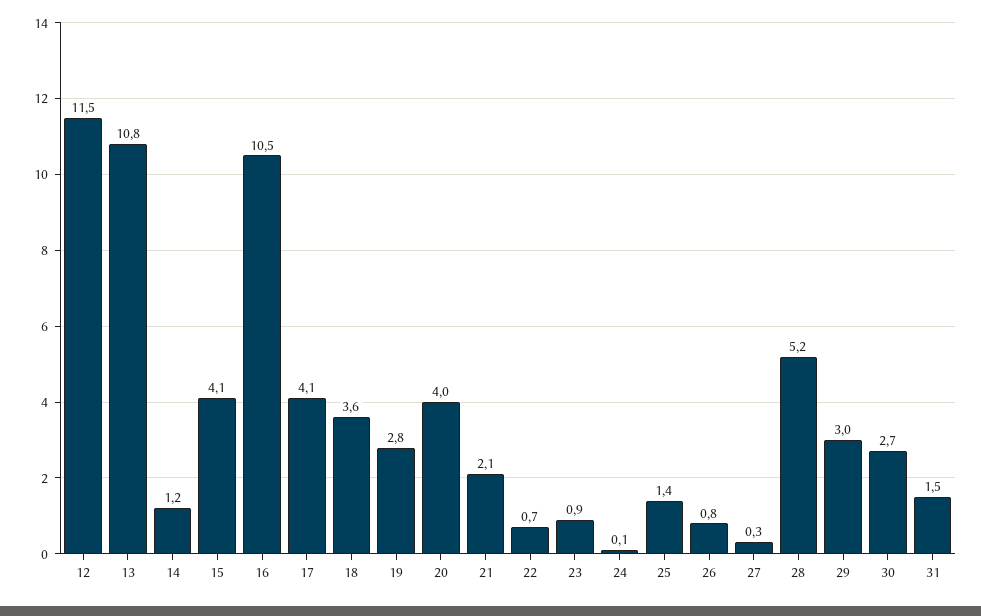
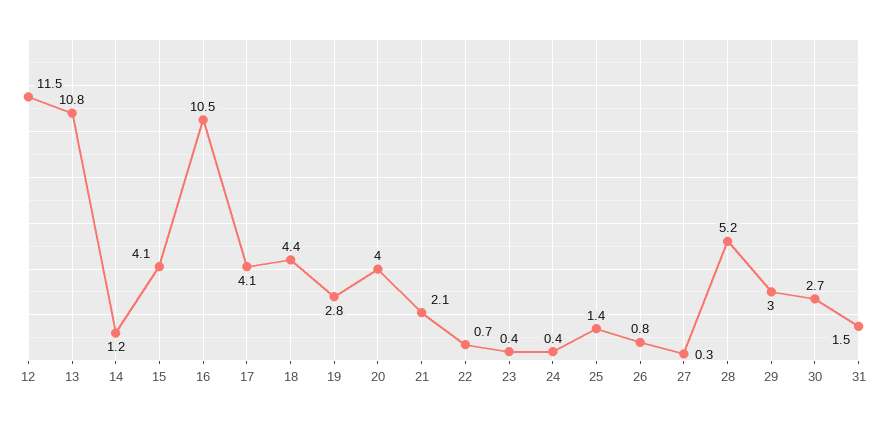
  {
    "12": 11.5,
    "13": 10.8,
    "14": 1.2,
    "15": 4.1,
    "16": 10.5,
    "17": 4.1,
-   "18": 3.6,
+   "18": 4.4,
    "19": 2.8,
    "20": 4,
    "21": 2.1,
    "22": 0.7,
-   "23": 0.9,
+   "23": 0.4,
-   "24": 0.1,
+   "24": 0.4,
    "25": 1.4,
    "26": 0.8,
    "27": 0.3,
    "28": 5.2,
    "29": 3,
    "30": 2.7,
    "31": 1.5
  }

